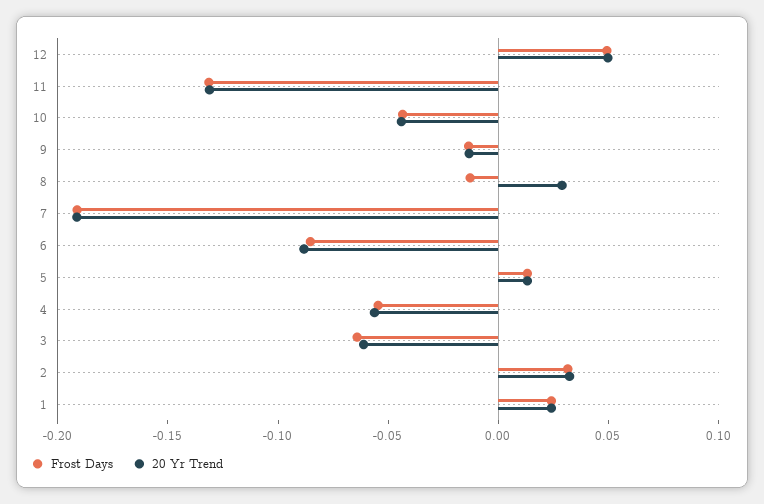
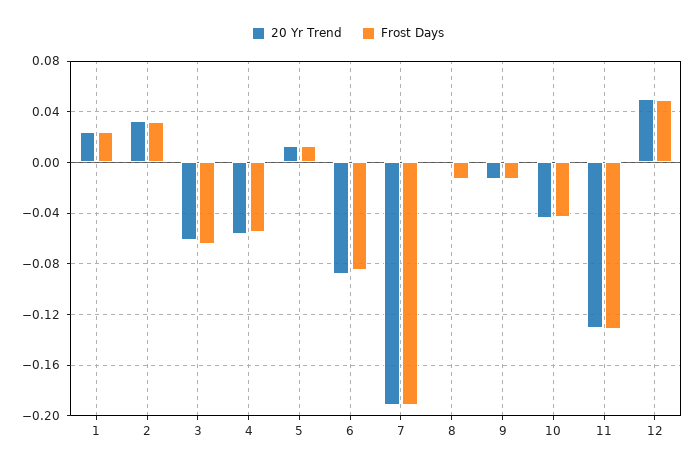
  {
    "Frost Days": {
      "12": 0.05,
      "11": -0.13,
      "10": -0.045,
      "9": -0.015,
      "8": -0.015,
      "7": -0.19,
      "6": -0.085,
      "5": 0.015,
      "4": -0.055,
      "3": -0.065,
      "2": 0.03,
      "1": 0.025
    },
    "20 Yr Trend": {
      "12": 0.05,
      "11": -0.13,
      "10": -0.045,
      "9": -0.015,
-     "8": 0.03,
+     "8": 0,
      "7": -0.19,
      "6": -0.09,
      "5": 0.015,
      "4": -0.055,
      "3": -0.06,
      "2": 0.03,
      "1": 0.025
    }
  }

